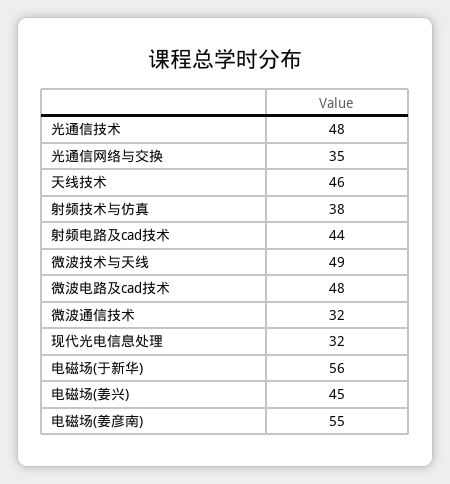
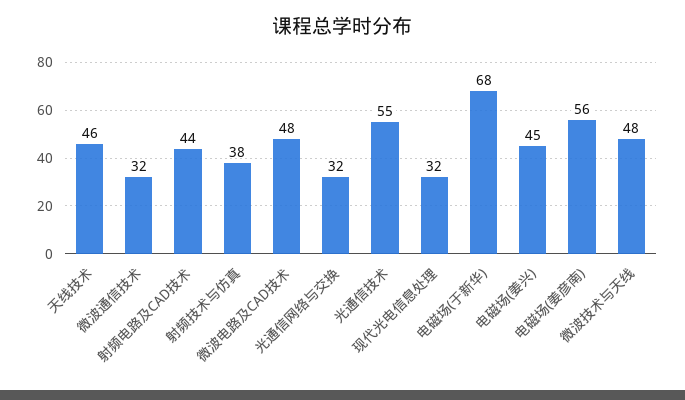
  {
-   "光通信技术": 48,
+   "光通信技术": 55,
-   "光通信网络与交换": 35,
+   "光通信网络与交换": 32,
    "天线技术": 46,
    "射频技术与仿真": 38,
    "射频电路及cad技术": 44,
-   "微波技术与天线": 49,
+   "微波技术与天线": 48,
    "微波电路及cad技术": 48,
    "微波通信技术": 32,
    "现代光电信息处理": 32,
-   "电磁场(于新华)": 56,
+   "电磁场(于新华)": 68,
    "电磁场(姜兴)": 45,
-   "电磁场(姜彦南)": 55
+   "电磁场(姜彦南)": 56
  }

